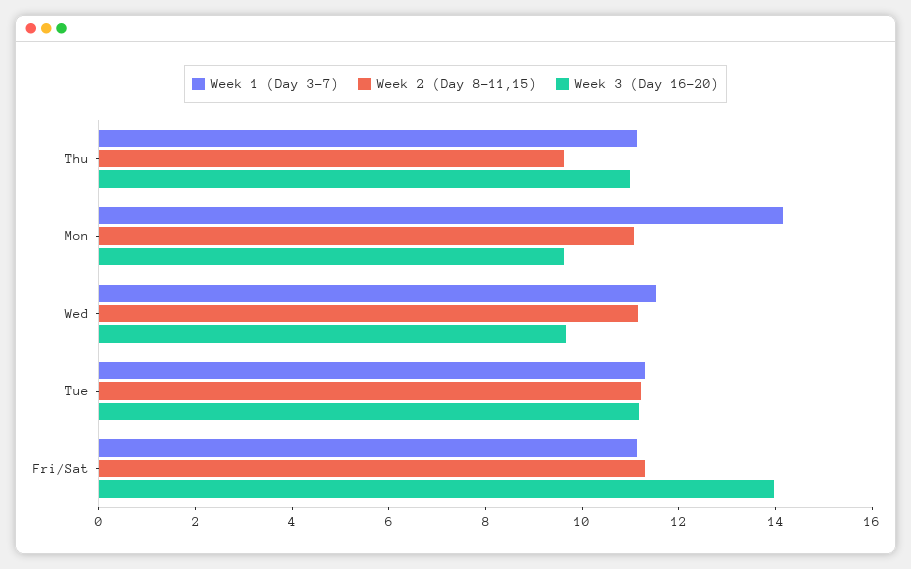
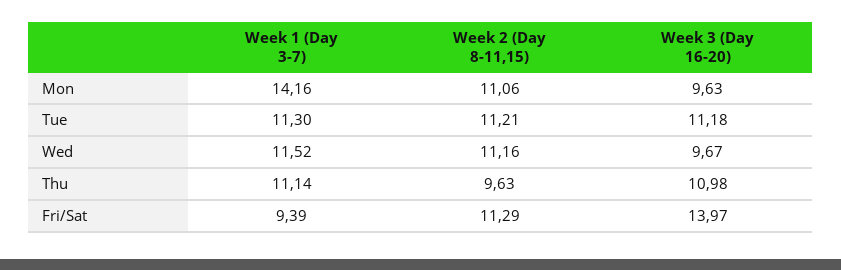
  {
    "Week 1 (Day 3-7)": {
      "Thu": 11.14,
      "Mon": 14.16,
      "Wed": 11.52,
      "Tue": 11.3,
-     "Fri/Sat": 11
+     "Fri/Sat": 9.39
    },
    "Week 2 (Day 8-11,15)": {
      "Thu": 9.63,
      "Mon": 11.06,
      "Wed": 11.16,
      "Tue": 11.21,
      "Fri/Sat": 11.29
    },
    "Week 3 (Day 16-20)": {
      "Thu": 10.98,
      "Mon": 9.63,
      "Wed": 9.67,
      "Tue": 11.18,
      "Fri/Sat": 13.97
    }
  }

